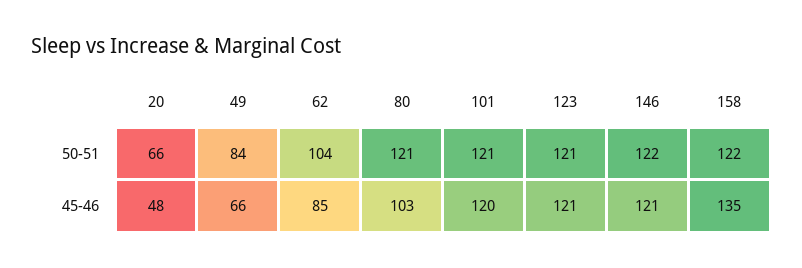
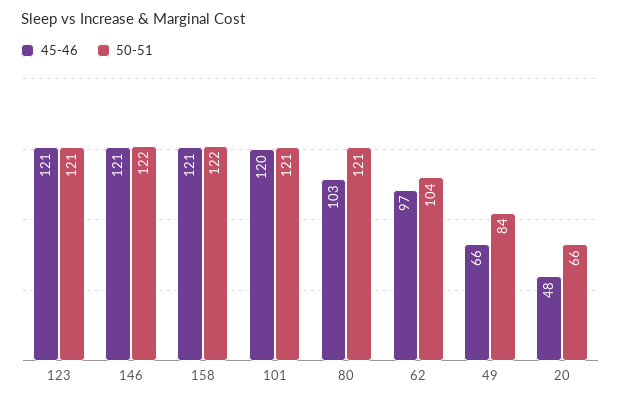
  {
    "50-51": {
      "20": 66,
      "49": 84,
      "62": 104,
      "80": 121,
      "101": 121,
      "123": 121,
      "146": 122,
      "158": 122
    },
    "45-46": {
      "20": 48,
      "49": 66,
-     "62": 85,
+     "62": 97,
      "80": 103,
      "101": 120,
      "123": 121,
      "146": 121,
-     "158": 135
+     "158": 121
    }
  }

